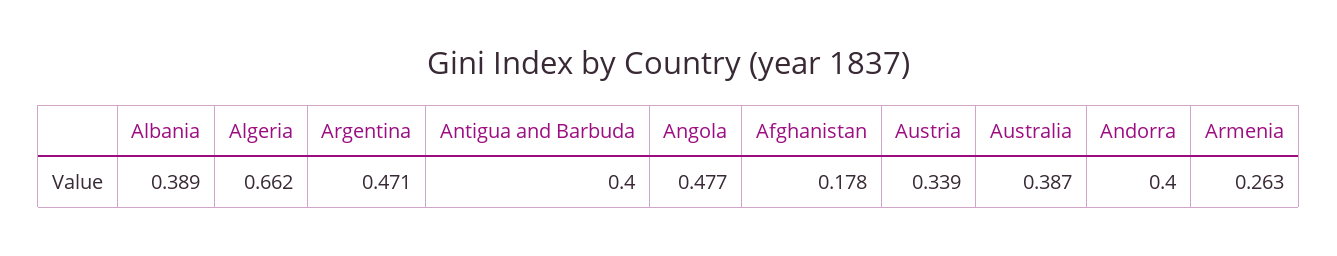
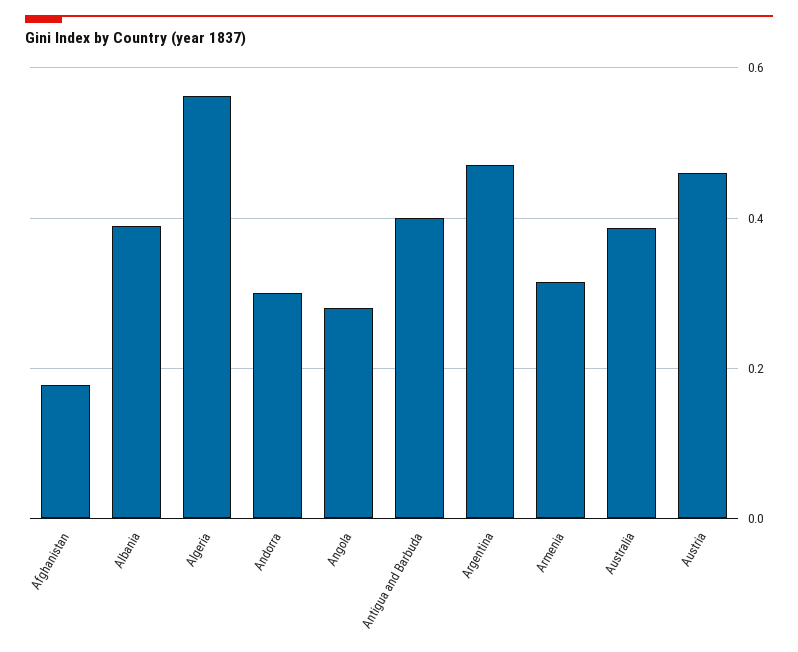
  {
    "Albania": 0.389,
-   "Algeria": 0.662,
+   "Algeria": 0.56,
    "Argentina": 0.471,
    "Antigua and Barbuda": 0.4,
-   "Angola": 0.477,
+   "Angola": 0.28,
    "Afghanistan": 0.178,
-   "Austria": 0.339,
+   "Austria": 0.46,
    "Australia": 0.387,
-   "Andorra": 0.4,
+   "Andorra": 0.3,
-   "Armenia": 0.263
+   "Armenia": 0.32
  }

